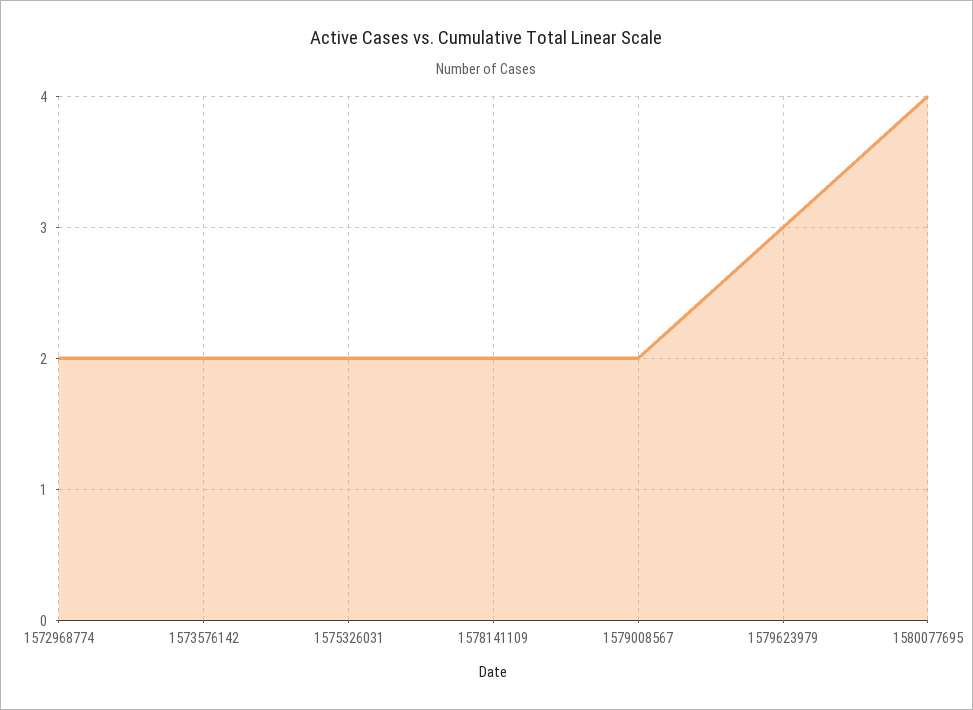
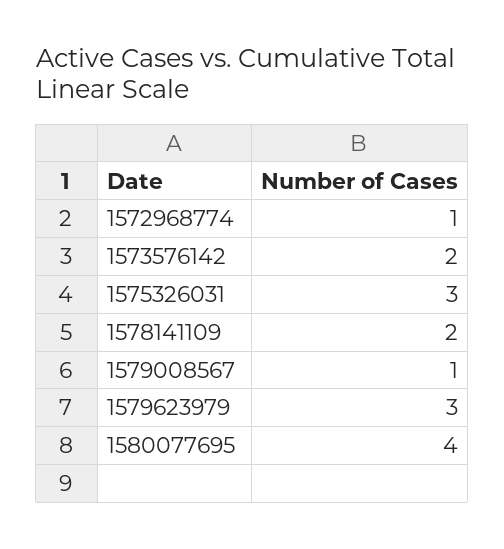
  {
-   "1572968774": 2,
+   "1572968774": 1,
    "1573576142": 2,
-   "1575326031": 2,
+   "1575326031": 3,
    "1578141109": 2,
-   "1579008567": 2,
+   "1579008567": 1,
    "1579623979": 3,
    "1580077695": 4
  }

